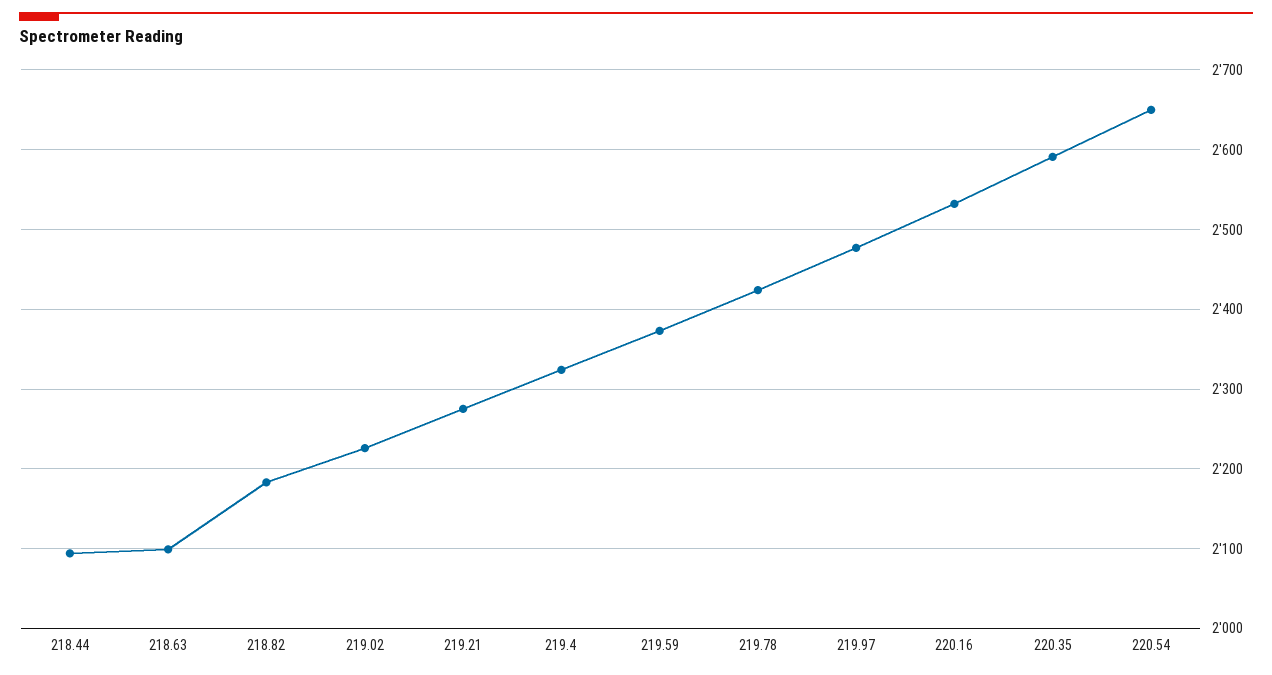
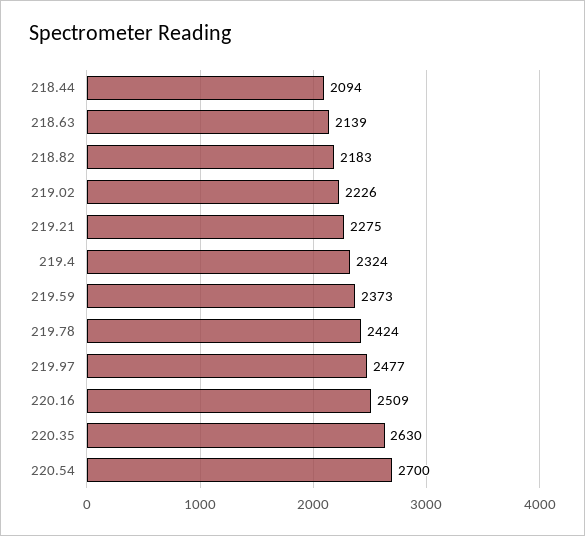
  {
    "218.44": 2094,
-   "218.63": 2100,
+   "218.63": 2139,
    "218.82": 2183,
    "219.02": 2226,
    "219.21": 2275,
    "219.4": 2324,
    "219.59": 2373,
    "219.78": 2424,
    "219.97": 2477,
-   "220.16": 2530,
+   "220.16": 2509,
-   "220.35": 2590,
+   "220.35": 2630,
-   "220.54": 2650
+   "220.54": 2700
  }

